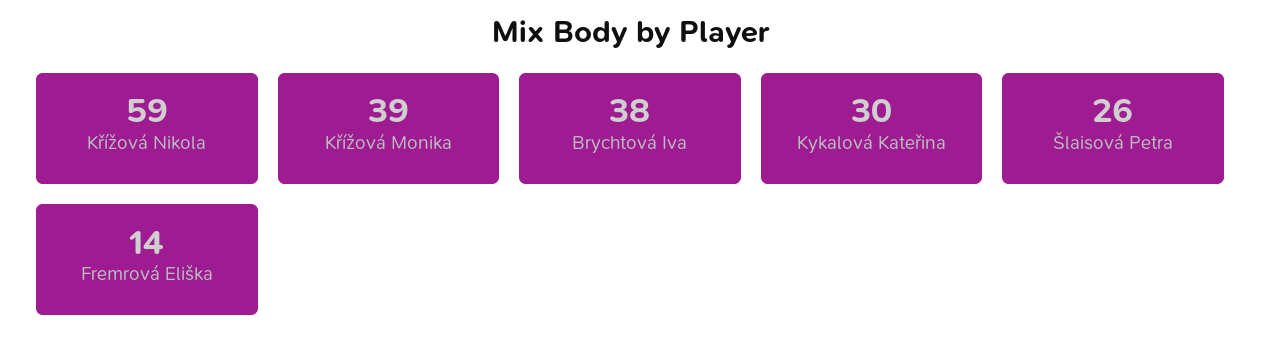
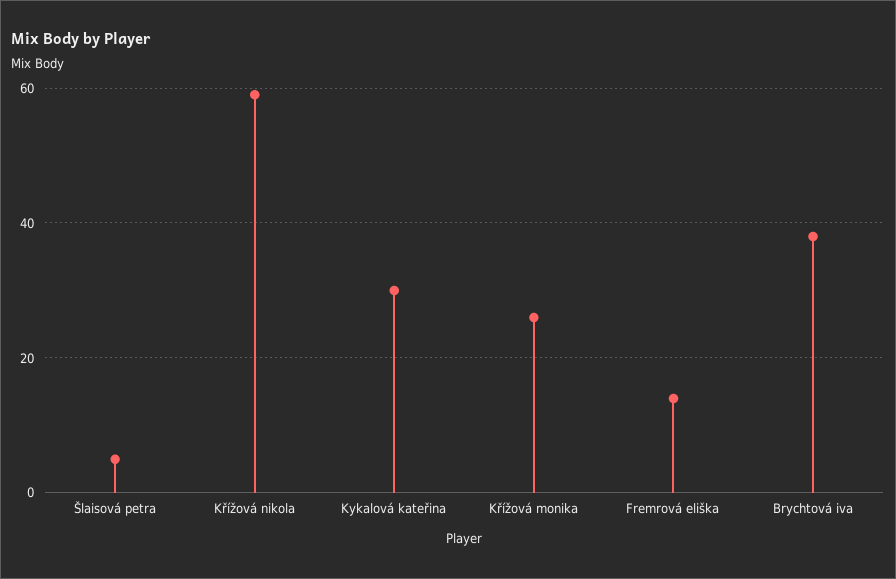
  {
    "Křížová Nikola": 59,
-   "Křížová Monika": 39,
+   "Křížová Monika": 25,
    "Brychtová Iva": 38,
    "Kykalová Kateřina": 30,
-   "Šlaisová Petra": 26,
+   "Šlaisová Petra": 5,
    "Fremrová Eliška": 14
  }

